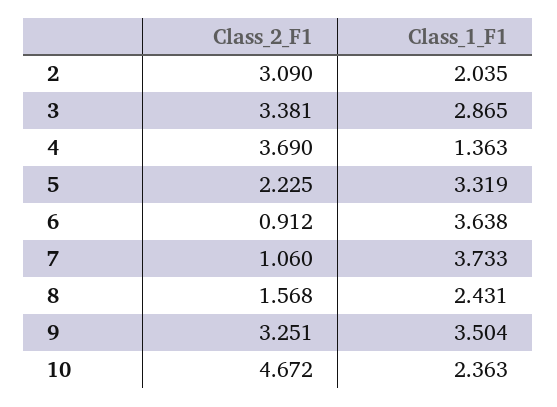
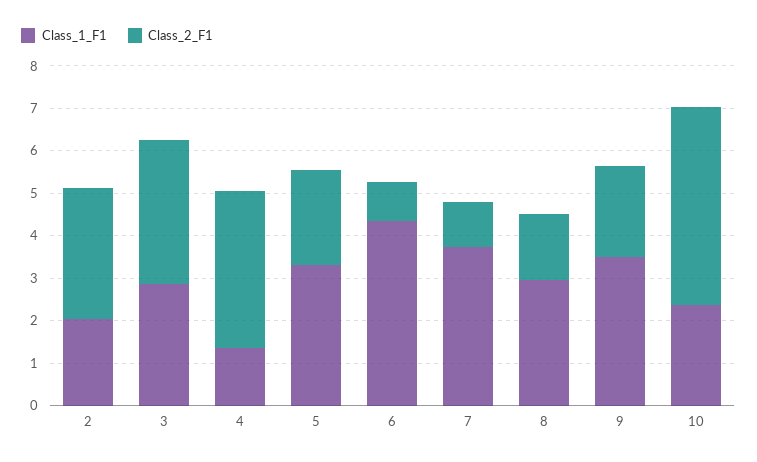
  {
    "Class_2_F1": {
      "2": 3.09,
      "3": 3.381,
      "4": 3.69,
      "5": 2.225,
      "6": 0.912,
      "7": 1.06,
      "8": 1.568,
-     "9": 3.251,
+     "9": 2.2,
      "10": 4.672
    },
    "Class_1_F1": {
      "2": 2.035,
      "3": 2.865,
      "4": 1.363,
      "5": 3.319,
-     "6": 3.638,
+     "6": 4.4,
      "7": 3.733,
-     "8": 2.431,
+     "8": 3,
      "9": 3.504,
      "10": 2.363
    }
  }

